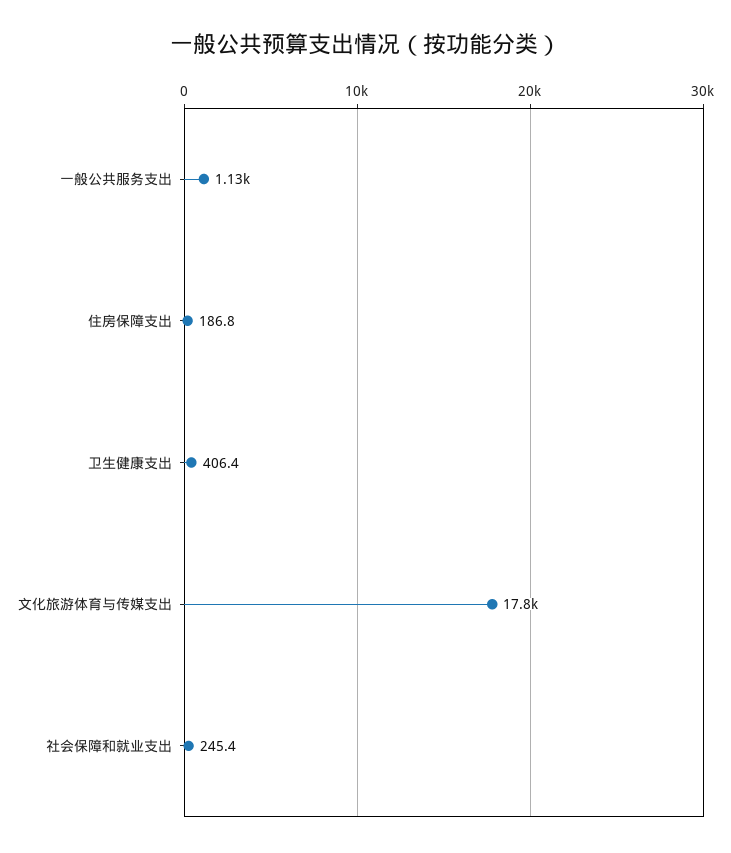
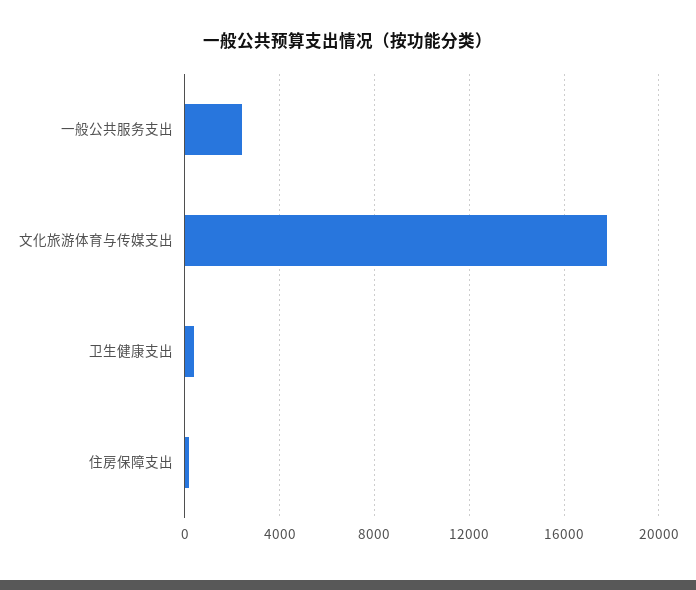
  {
-   "一般公共服务支出": 1130,
+   "一般公共服务支出": 2500,
    "住房保障支出": 186.8,
    "卫生健康支出": 406.4,
-   "文化旅游体育与传媒支出": 17800,
+   "文化旅游体育与传媒支出": 17800
-   "社会保障和就业支出": 245.4
  }

